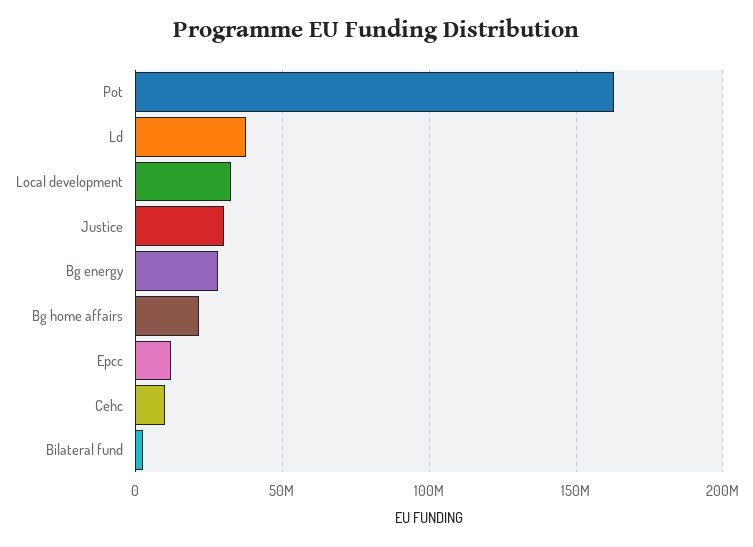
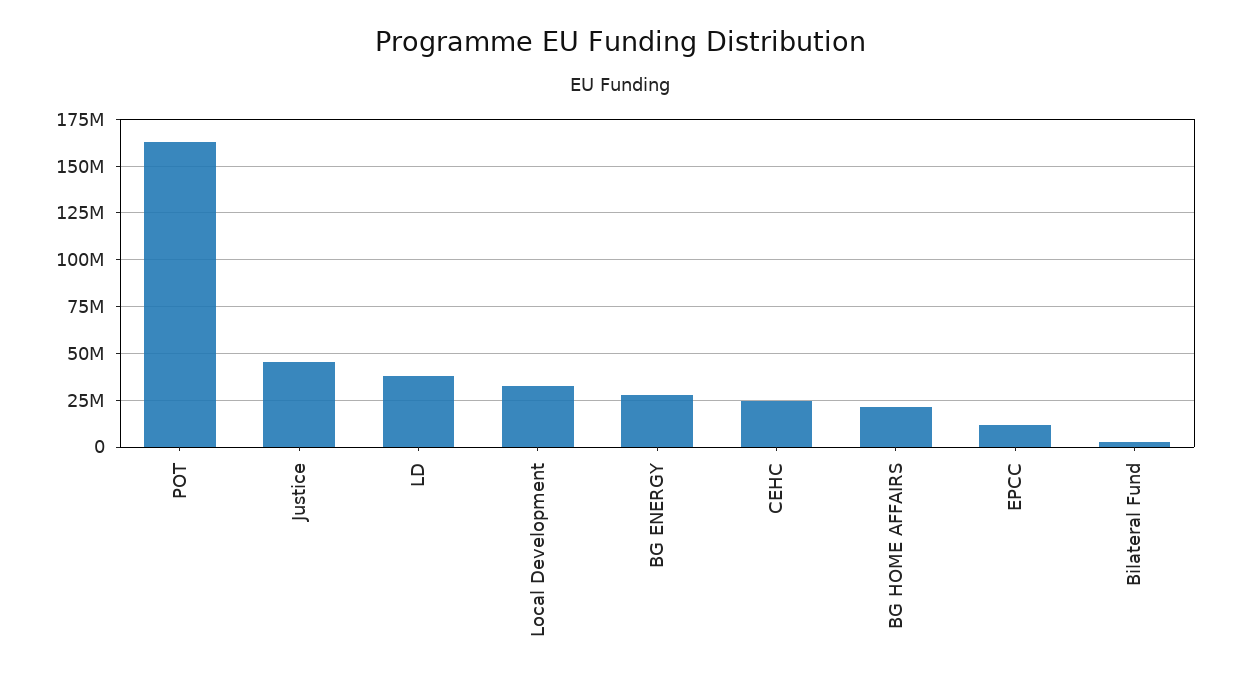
  {
    "Pot": 165000000,
    "Ld": 40000000,
    "Local development": 35000000,
-   "Justice": 30000000,
+   "Justice": 45000000,
    "Bg energy": 30000000,
    "Bg home affairs": 20000000,
    "Epcc": 10000000,
-   "Cehc": 10000000,
+   "Cehc": 25000000,
    "Bilateral fund": 5000000
  }

